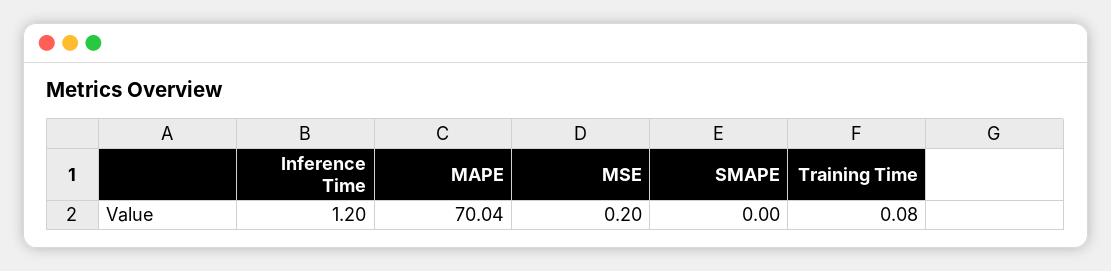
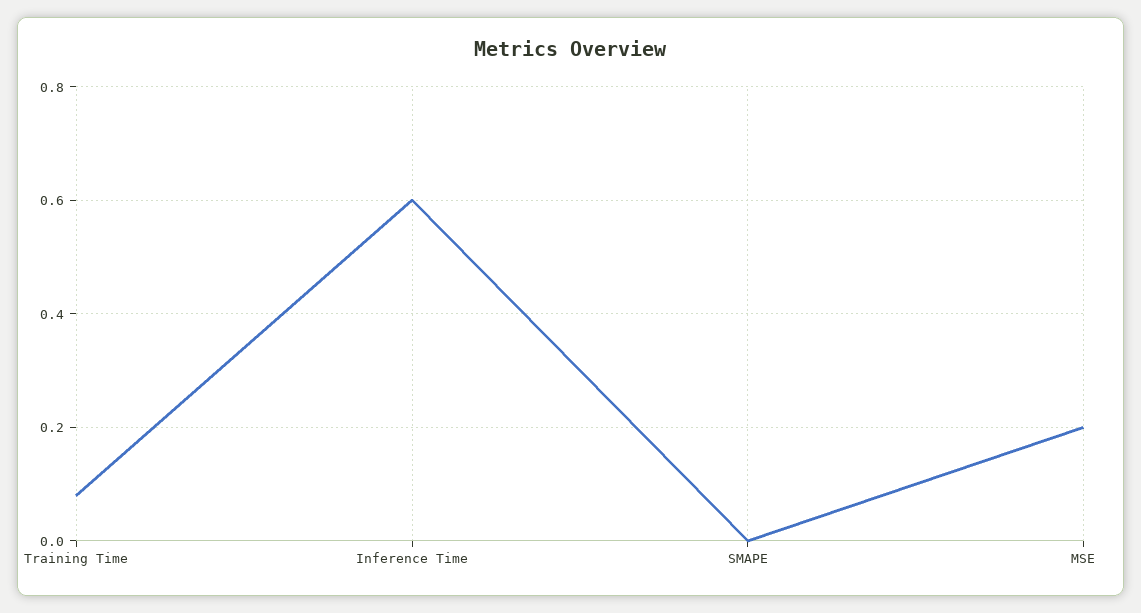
  {
-   "Inference Time": 1.2,
+   "Inference Time": 0.6,
-   "MAPE": 70.04,
    "MSE": 0.2,
    "SMAPE": 0,
    "Training Time": 0.08
  }

